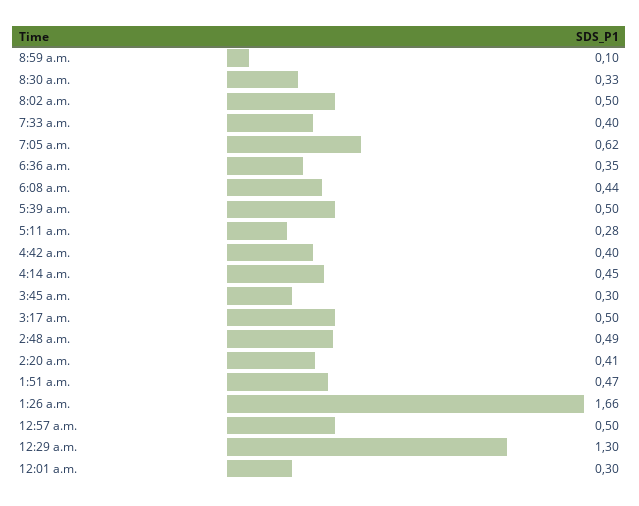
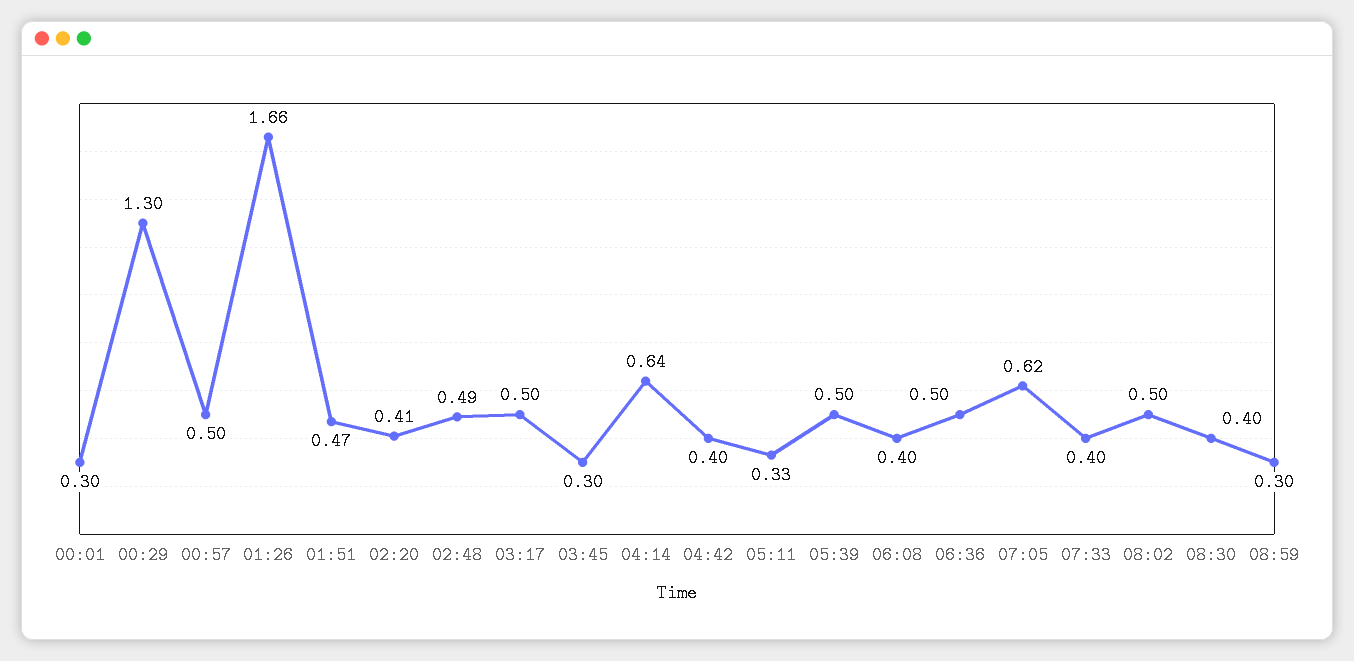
  {
-   "8:59 a.m.": 0.1,
+   "8:59 a.m.": 0.3,
-   "8:30 a.m.": 0.33,
+   "8:30 a.m.": 0.4,
    "8:02 a.m.": 0.5,
    "7:33 a.m.": 0.4,
    "7:05 a.m.": 0.62,
-   "6:36 a.m.": 0.35,
+   "6:36 a.m.": 0.5,
-   "6:08 a.m.": 0.44,
+   "6:08 a.m.": 0.4,
    "5:39 a.m.": 0.5,
-   "5:11 a.m.": 0.28,
+   "5:11 a.m.": 0.33,
    "4:42 a.m.": 0.4,
-   "4:14 a.m.": 0.45,
+   "4:14 a.m.": 0.64,
    "3:45 a.m.": 0.3,
    "3:17 a.m.": 0.5,
    "2:48 a.m.": 0.49,
    "2:20 a.m.": 0.41,
    "1:51 a.m.": 0.47,
    "1:26 a.m.": 1.66,
    "12:57 a.m.": 0.5,
    "12:29 a.m.": 1.3,
    "12:01 a.m.": 0.3
  }

